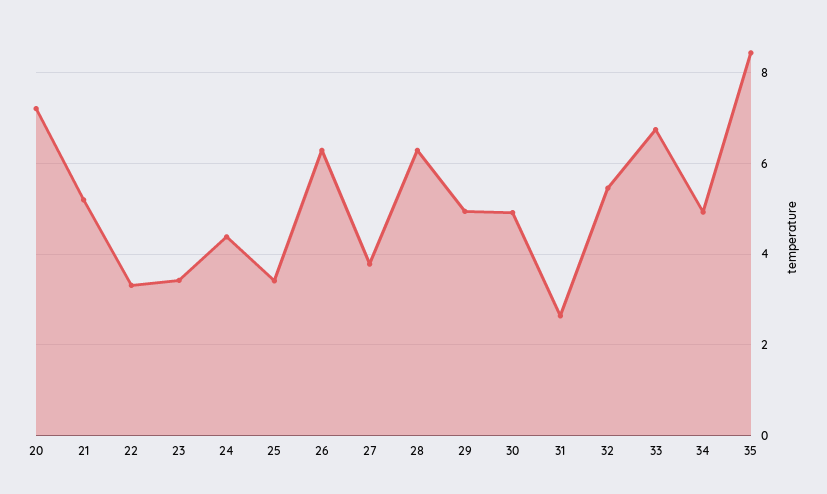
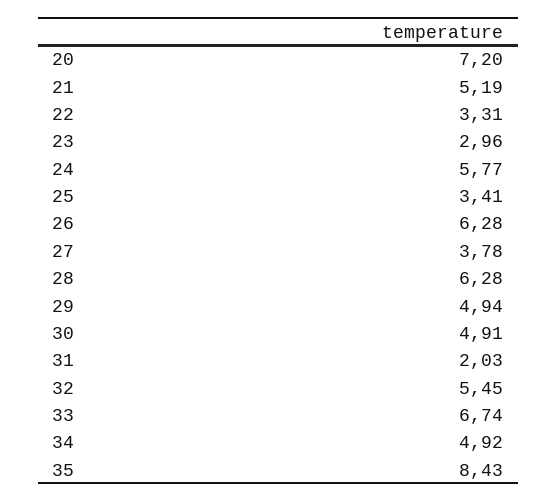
  {
    "20": 7.2,
    "21": 5.19,
    "22": 3.31,
-   "23": 3.4,
+   "23": 2.96,
-   "24": 4.4,
+   "24": 5.77,
    "25": 3.41,
    "26": 6.28,
    "27": 3.78,
    "28": 6.28,
    "29": 4.94,
    "30": 4.91,
-   "31": 2.6,
+   "31": 2.03,
    "32": 5.45,
    "33": 6.74,
    "34": 4.92,
    "35": 8.43
  }

